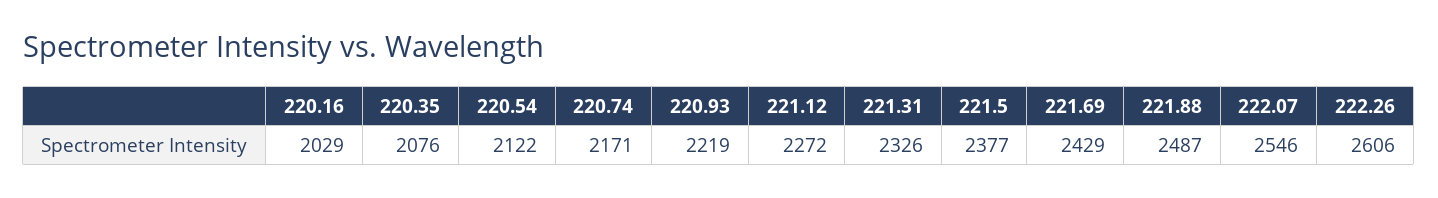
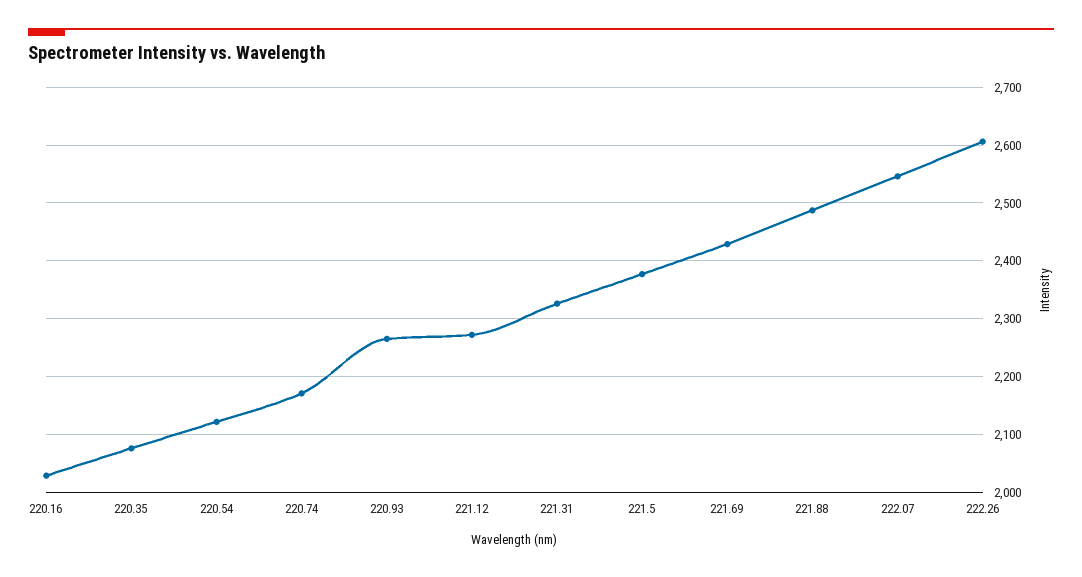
  {
    "220.16": 2029,
    "220.35": 2076,
    "220.54": 2122,
    "220.74": 2171,
-   "220.93": 2219,
+   "220.93": 2260,
    "221.12": 2272,
    "221.31": 2326,
    "221.5": 2377,
    "221.69": 2429,
    "221.88": 2487,
    "222.07": 2546,
    "222.26": 2606
  }

